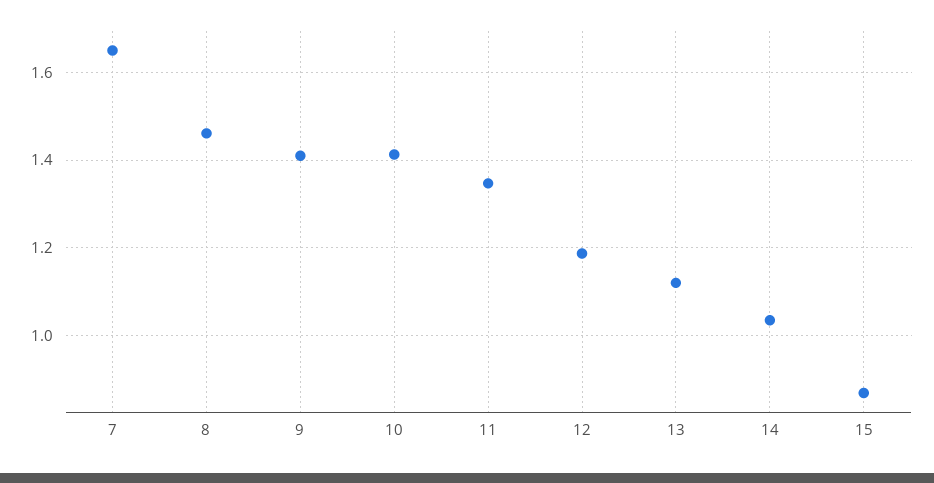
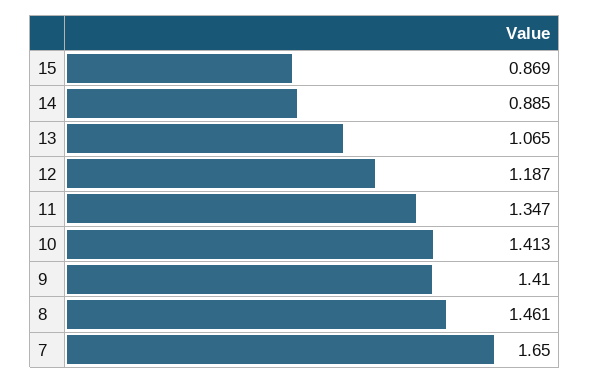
  {
    "7": 1.65,
    "8": 1.461,
    "9": 1.41,
    "10": 1.413,
    "11": 1.347,
    "12": 1.187,
-   "13": 1.12,
+   "13": 1.065,
-   "14": 1.04,
+   "14": 0.885,
    "15": 0.869
  }

